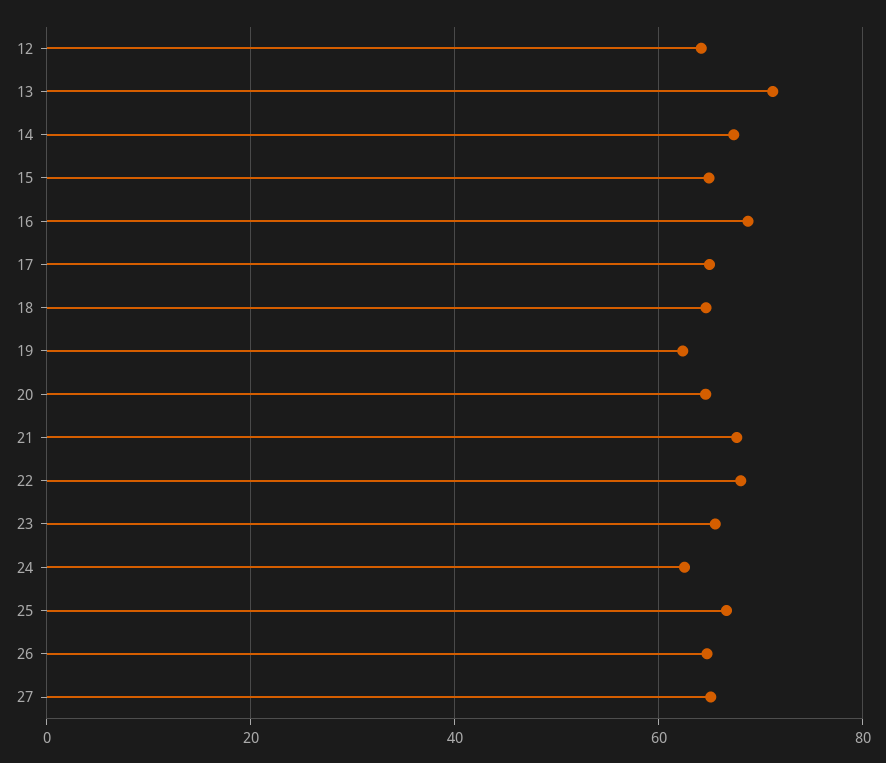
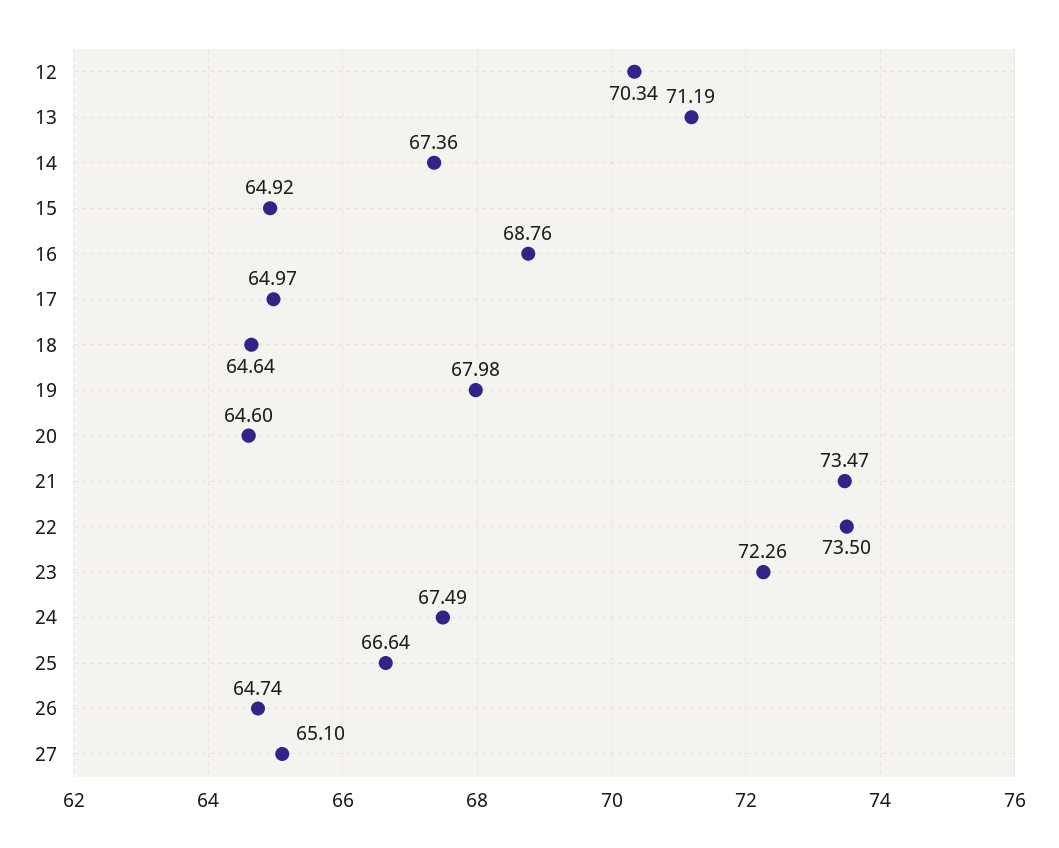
  {
-   "12": 64,
+   "12": 70.34,
    "13": 71.19,
    "14": 67.36,
    "15": 64.92,
    "16": 68.76,
    "17": 64.97,
    "18": 64.64,
-   "19": 62,
+   "19": 67.98,
    "20": 64.6,
-   "21": 68,
+   "21": 73.47,
-   "22": 68,
+   "22": 73.5,
-   "23": 66,
+   "23": 72.26,
-   "24": 62,
+   "24": 67.49,
    "25": 66.64,
    "26": 64.74,
    "27": 65.1
  }

